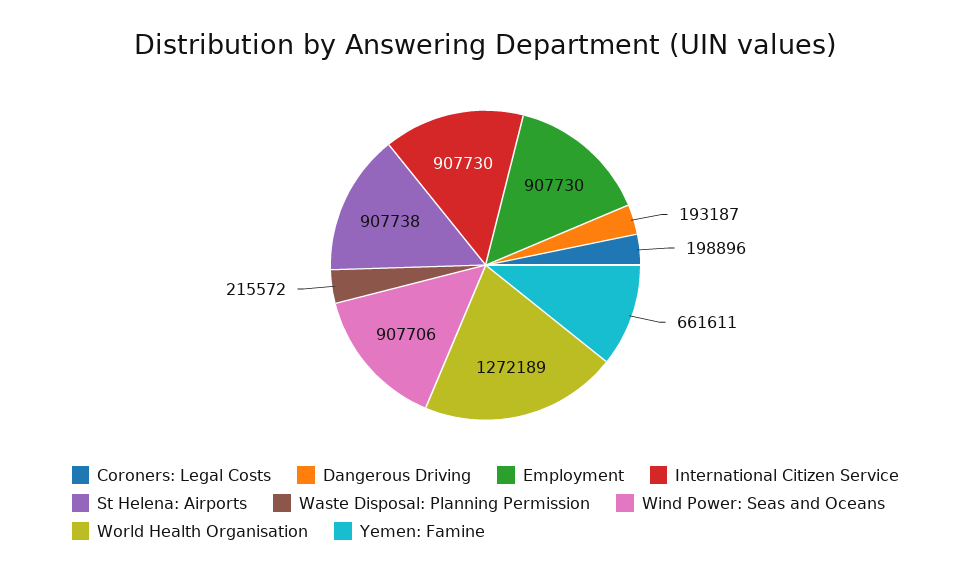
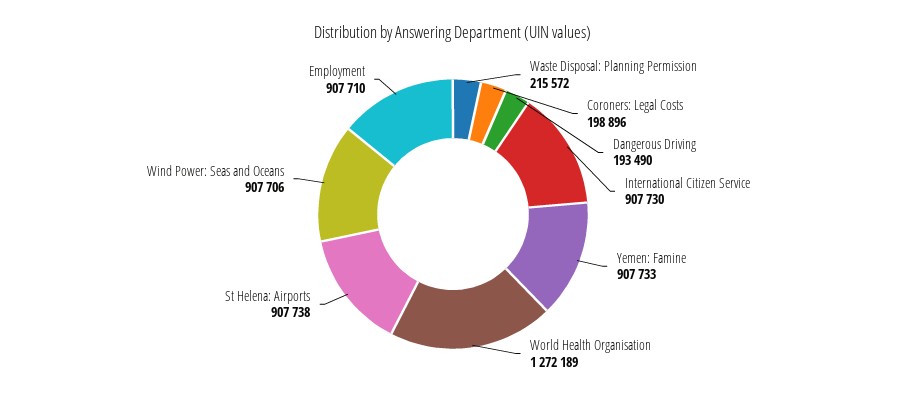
  {
    "Coroners: Legal Costs": 198896,
-   "Dangerous Driving": 193187,
+   "Dangerous Driving": 193490,
-   "Employment": 907730,
+   "Employment": 907710,
    "International Citizen Service": 907730,
    "St Helena: Airports": 907738,
    "Waste Disposal: Planning Permission": 215572,
    "Wind Power: Seas and Oceans": 907706,
    "World Health Organisation": 1272189,
-   "Yemen: Famine": 661611
+   "Yemen: Famine": 907733
  }

